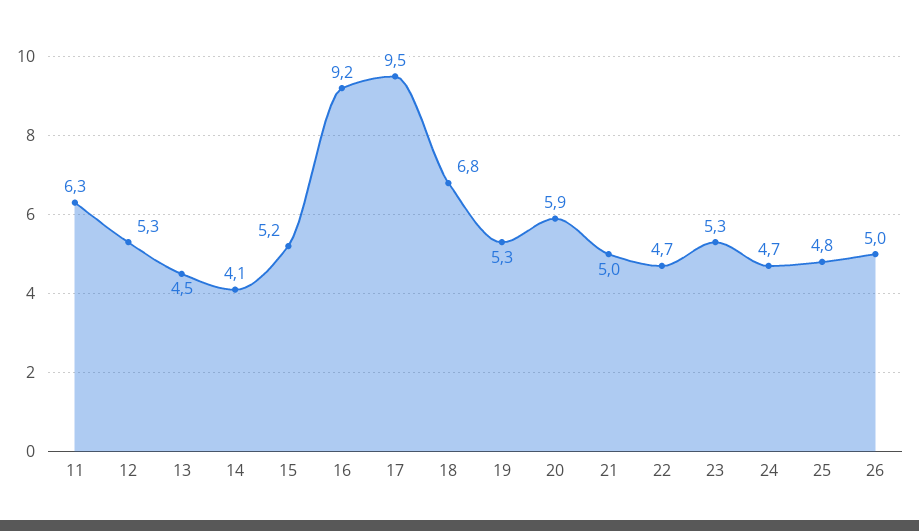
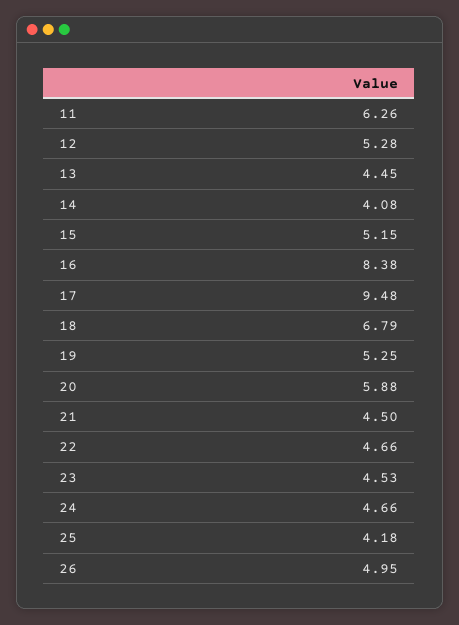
  {
    "11": 6.26,
    "12": 5.28,
    "13": 4.45,
    "14": 4.08,
    "15": 5.15,
-   "16": 9.2,
+   "16": 8.38,
    "17": 9.48,
    "18": 6.79,
    "19": 5.25,
    "20": 5.88,
-   "21": 5,
+   "21": 4.5,
    "22": 4.66,
-   "23": 5.3,
+   "23": 4.53,
    "24": 4.66,
-   "25": 4.8,
+   "25": 4.18,
    "26": 4.95
  }

